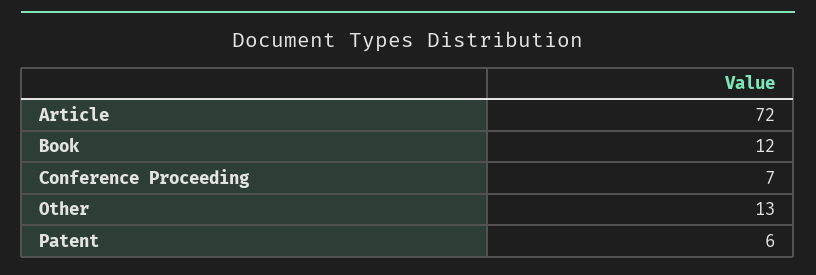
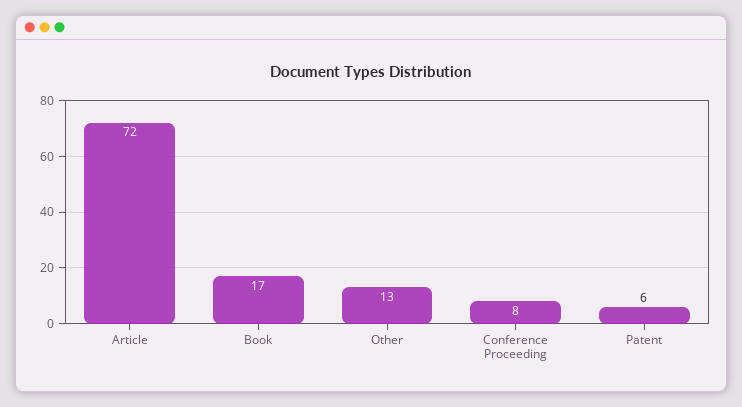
  {
    "Article": 72,
-   "Book": 12,
+   "Book": 17,
-   "Conference Proceeding": 7,
+   "Conference Proceeding": 8,
    "Other": 13,
    "Patent": 6
  }

